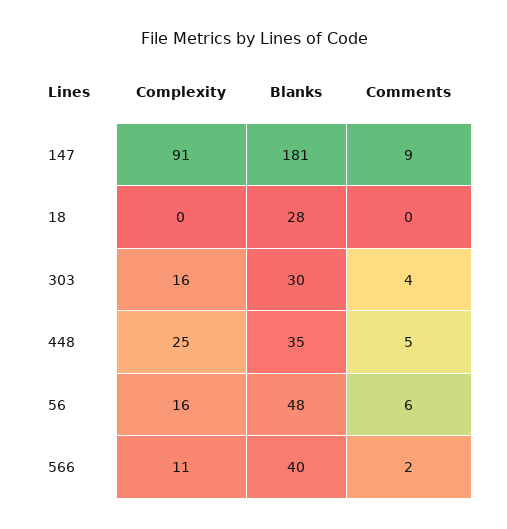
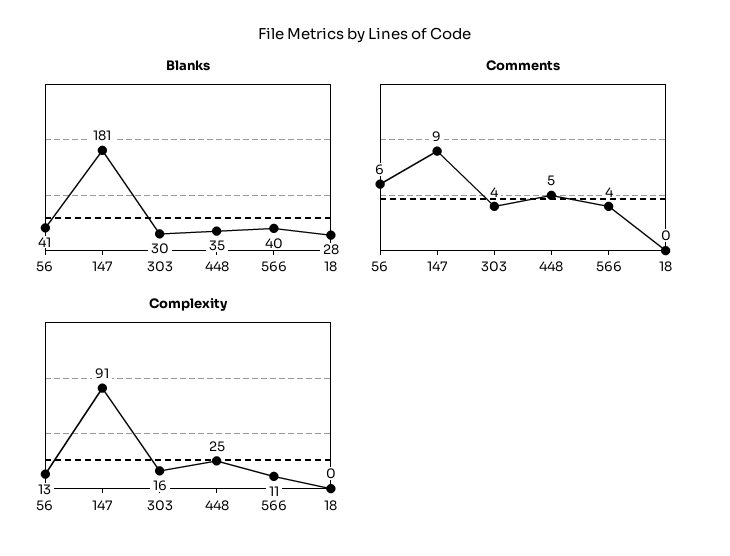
  {
    "Complexity": {
      "147": 91,
      "18": 0,
      "303": 16,
      "448": 25,
-     "56": 16,
+     "56": 13,
      "566": 11
    },
    "Blanks": {
      "147": 181,
      "18": 28,
      "303": 30,
      "448": 35,
-     "56": 48,
+     "56": 41,
      "566": 40
    },
    "Comments": {
      "147": 9,
      "18": 0,
      "303": 4,
      "448": 5,
      "56": 6,
-     "566": 2
+     "566": 4
    }
  }

